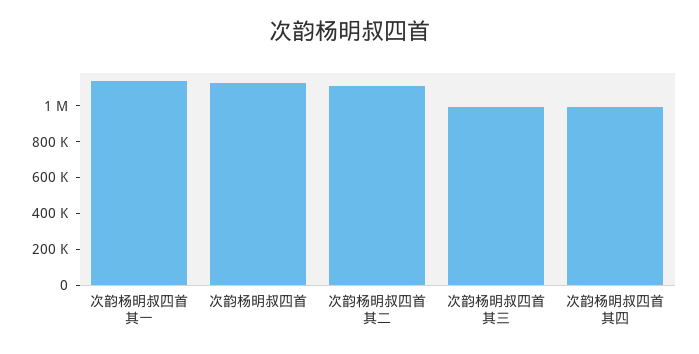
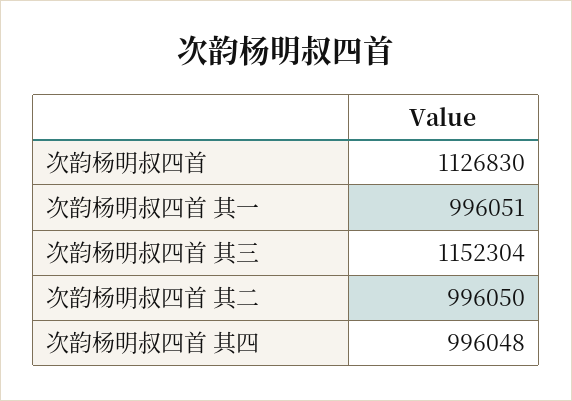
  {
-   "次韵杨明叔四首 其一": 1150000,
+   "次韵杨明叔四首 其一": 996051,
    "次韵杨明叔四首": 1126830,
-   "次韵杨明叔四首 其二": 1100000,
+   "次韵杨明叔四首 其二": 996050,
-   "次韵杨明叔四首 其三": 1000000,
+   "次韵杨明叔四首 其三": 1152304,
    "次韵杨明叔四首 其四": 996048
  }

